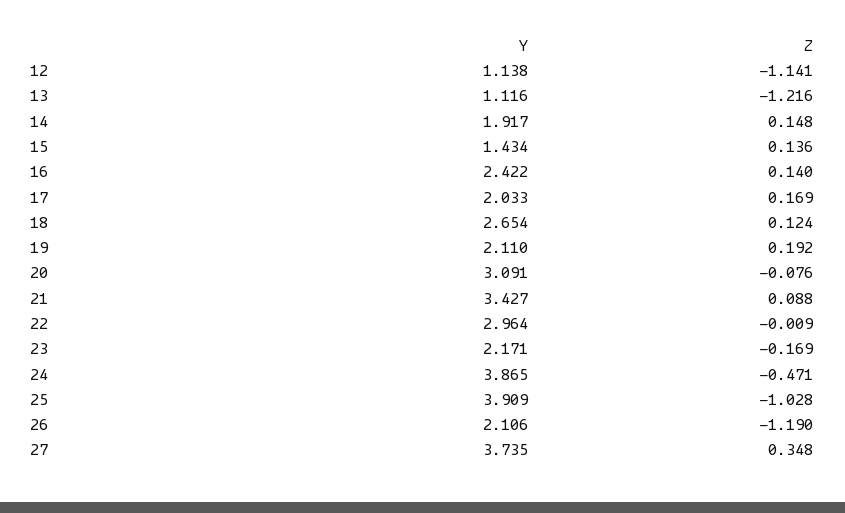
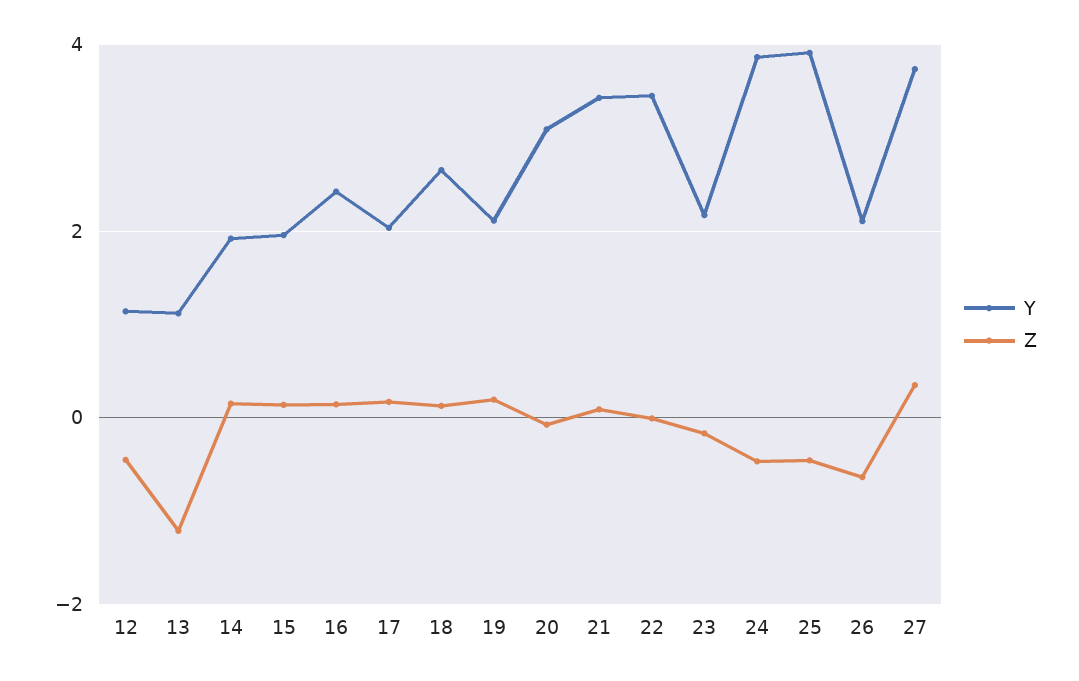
  {
    "Y": {
      "12": 1.138,
      "13": 1.116,
      "14": 1.917,
-     "15": 1.434,
+     "15": 2,
      "16": 2.422,
      "17": 2.033,
      "18": 2.654,
      "19": 2.11,
      "20": 3.091,
      "21": 3.427,
-     "22": 2.964,
+     "22": 3.4,
      "23": 2.171,
      "24": 3.865,
      "25": 3.909,
      "26": 2.106,
      "27": 3.735
    },
    "Z": {
-     "12": -1.141,
+     "12": -0.4,
      "13": -1.216,
      "14": 0.148,
      "15": 0.136,
      "16": 0.14,
      "17": 0.169,
      "18": 0.124,
      "19": 0.192,
      "20": -0.076,
      "21": 0.088,
      "22": -0.009,
      "23": -0.169,
      "24": -0.471,
-     "25": -1.028,
+     "25": -0.4,
-     "26": -1.19,
+     "26": -0.6,
      "27": 0.348
    }
  }

